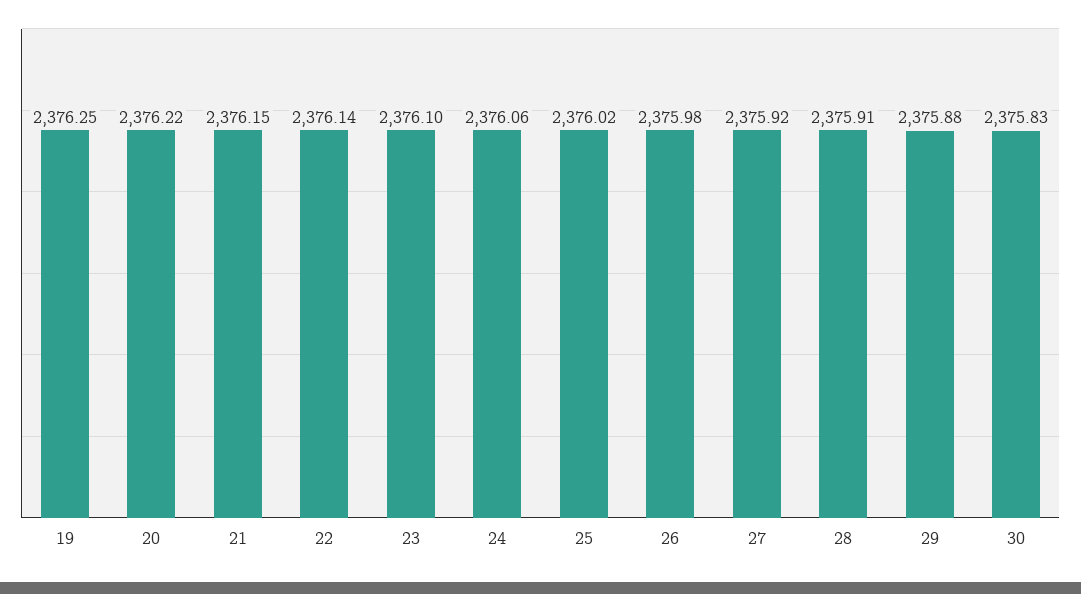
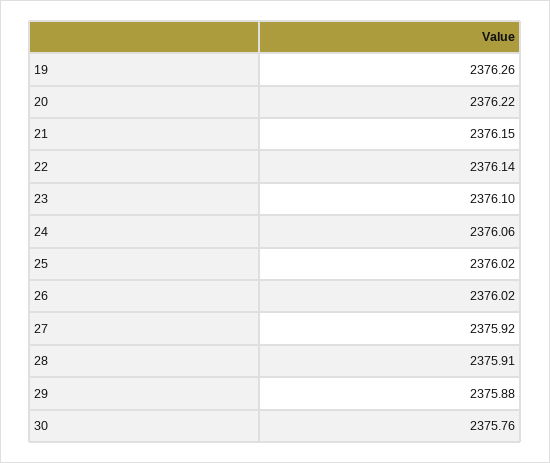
  {
-   "19": 2376.25,
+   "19": 2376.26,
    "20": 2376.22,
    "21": 2376.15,
    "22": 2376.14,
    "23": 2376.1,
    "24": 2376.06,
    "25": 2376.02,
-   "26": 2375.98,
+   "26": 2376.02,
    "27": 2375.92,
    "28": 2375.91,
    "29": 2375.88,
-   "30": 2375.83
+   "30": 2375.76
  }

